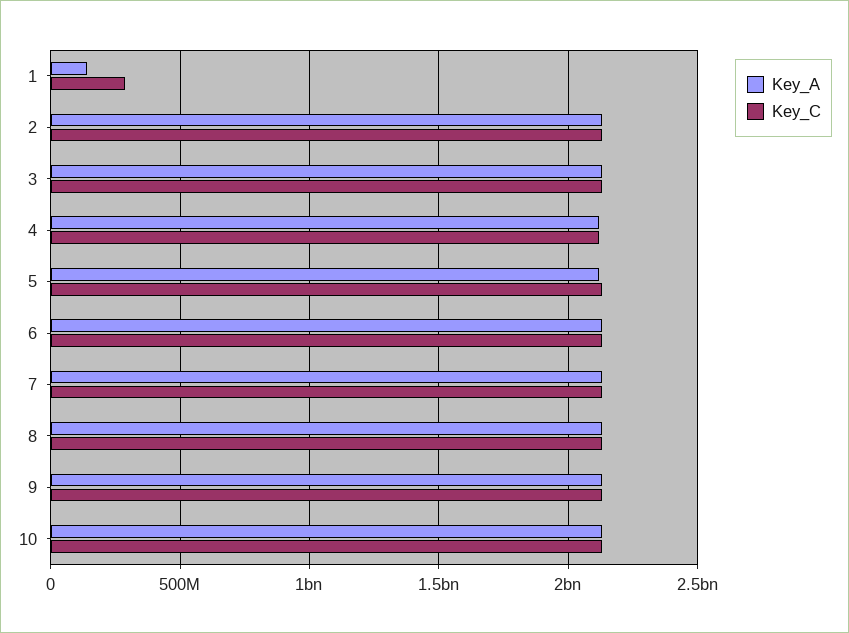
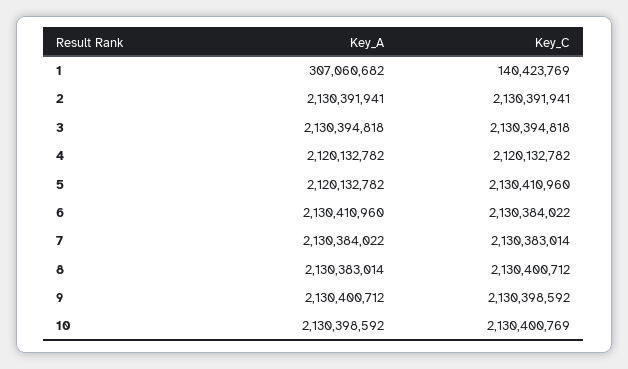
  {
    "Key_A": {
-     "1": 150000000,
+     "1": 307060682,
      "2": 2130391941,
      "3": 2130394818,
      "4": 2120132782,
      "5": 2120132782,
      "6": 2130410960,
      "7": 2130384022,
      "8": 2130383014,
      "9": 2130400712,
      "10": 2130398592
    },
    "Key_C": {
-     "1": 300000000,
+     "1": 140423769,
      "2": 2130391941,
      "3": 2130394818,
      "4": 2120132782,
      "5": 2130410960,
      "6": 2130384022,
      "7": 2130383014,
      "8": 2130400712,
      "9": 2130398592,
      "10": 2130400769
    }
  }

